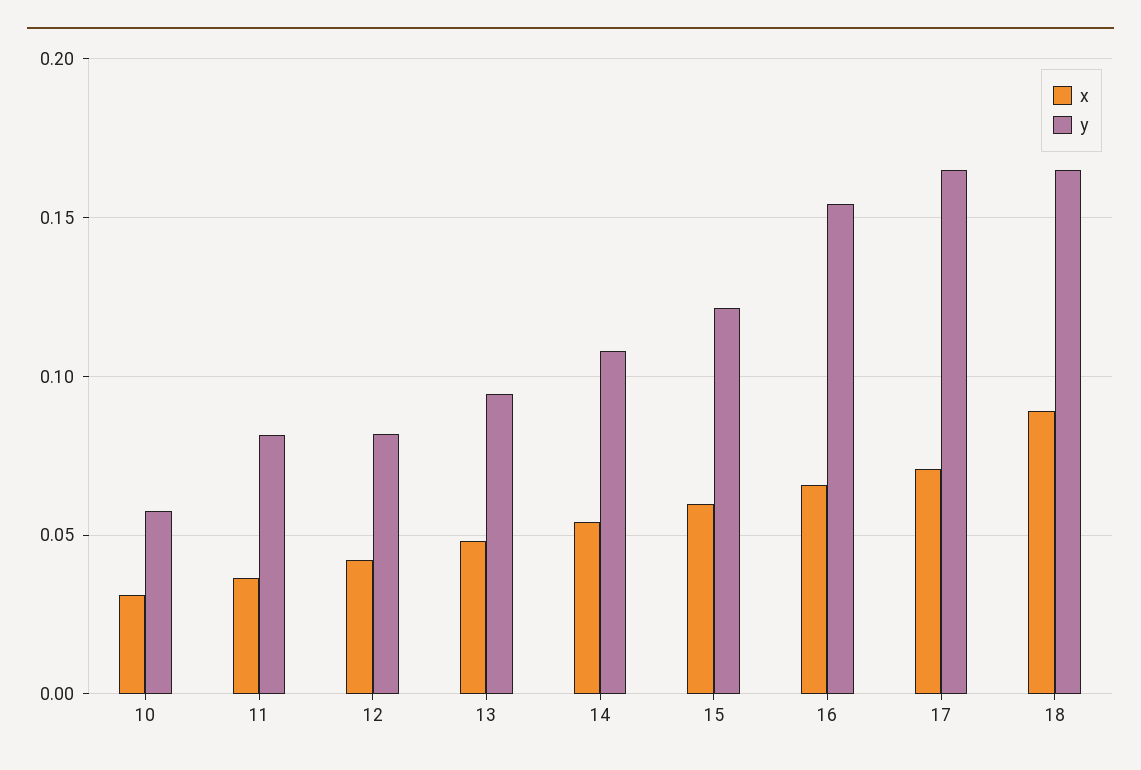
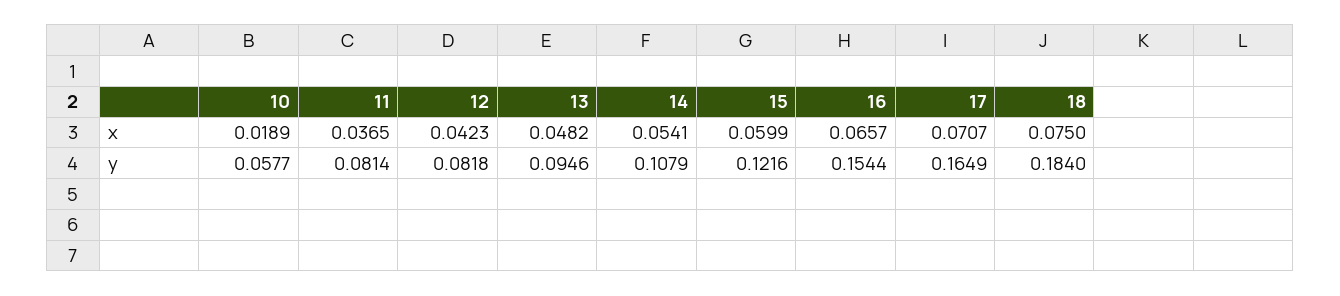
  {
    "x": {
-     "10": 0.03,
+     "10": 0.0189,
      "11": 0.0365,
      "12": 0.0423,
      "13": 0.0482,
      "14": 0.0541,
      "15": 0.0599,
      "16": 0.0657,
      "17": 0.0707,
-     "18": 0.09
+     "18": 0.075
    },
    "y": {
      "10": 0.0577,
      "11": 0.0814,
      "12": 0.0818,
      "13": 0.0946,
      "14": 0.1079,
      "15": 0.1216,
      "16": 0.1544,
      "17": 0.1649,
-     "18": 0.165
+     "18": 0.184
    }
  }

